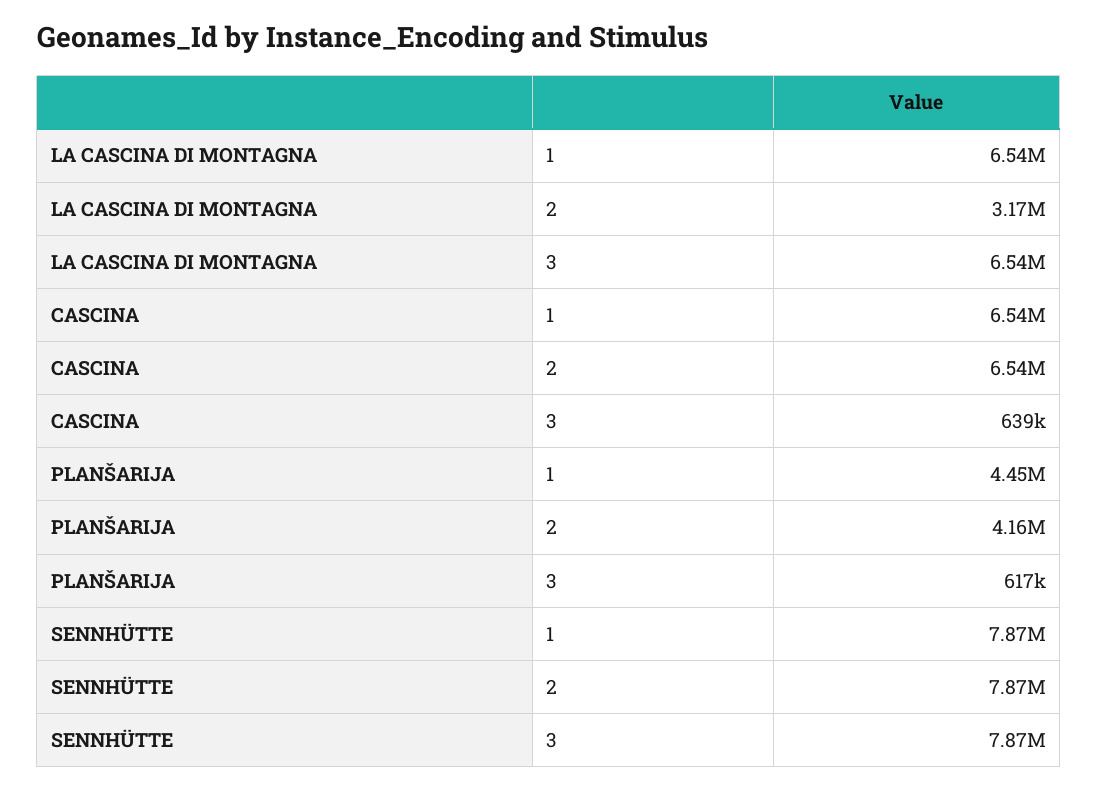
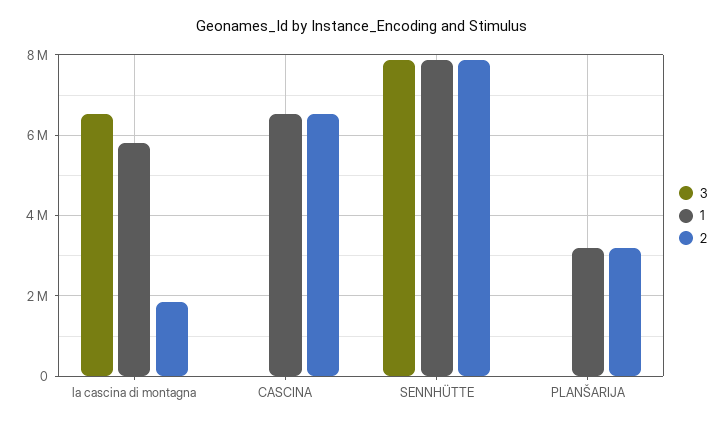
  {
    "1": {
-     "LA CASCINA DI MONTAGNA": 6540000,
+     "LA CASCINA DI MONTAGNA": 5800000,
      "CASCINA": 6540000,
-     "PLANŠARIJA": 4450000,
+     "PLANŠARIJA": 3200000,
      "SENNHÜTTE": 7870000
    },
    "2": {
-     "LA CASCINA DI MONTAGNA": 3170000,
+     "LA CASCINA DI MONTAGNA": 1800000,
      "CASCINA": 6540000,
-     "PLANŠARIJA": 4160000,
+     "PLANŠARIJA": 3200000,
      "SENNHÜTTE": 7870000
    },
    "3": {
      "LA CASCINA DI MONTAGNA": 6540000,
-     "CASCINA": 639000,
+     "CASCINA": 0,
-     "PLANŠARIJA": 617000,
+     "PLANŠARIJA": 0,
      "SENNHÜTTE": 7870000
    }
  }

